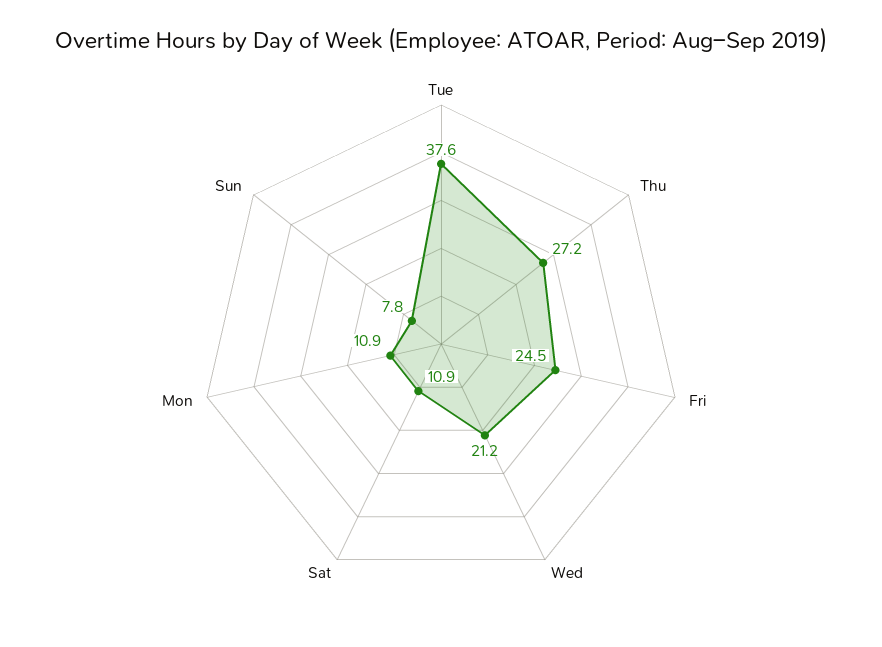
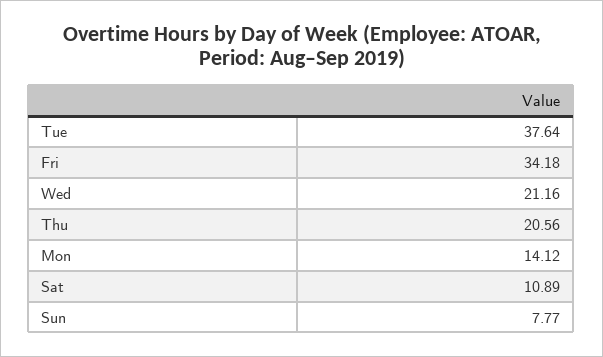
  {
    "Tue": 37.64,
-   "Thu": 27.2,
+   "Thu": 20.56,
-   "Fri": 24.5,
+   "Fri": 34.18,
    "Wed": 21.16,
    "Sat": 10.89,
-   "Mon": 10.9,
+   "Mon": 14.12,
    "Sun": 7.77
  }

